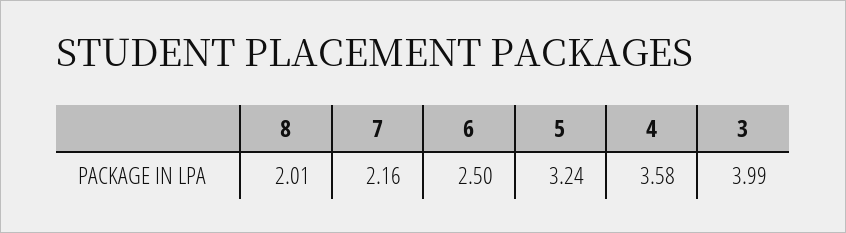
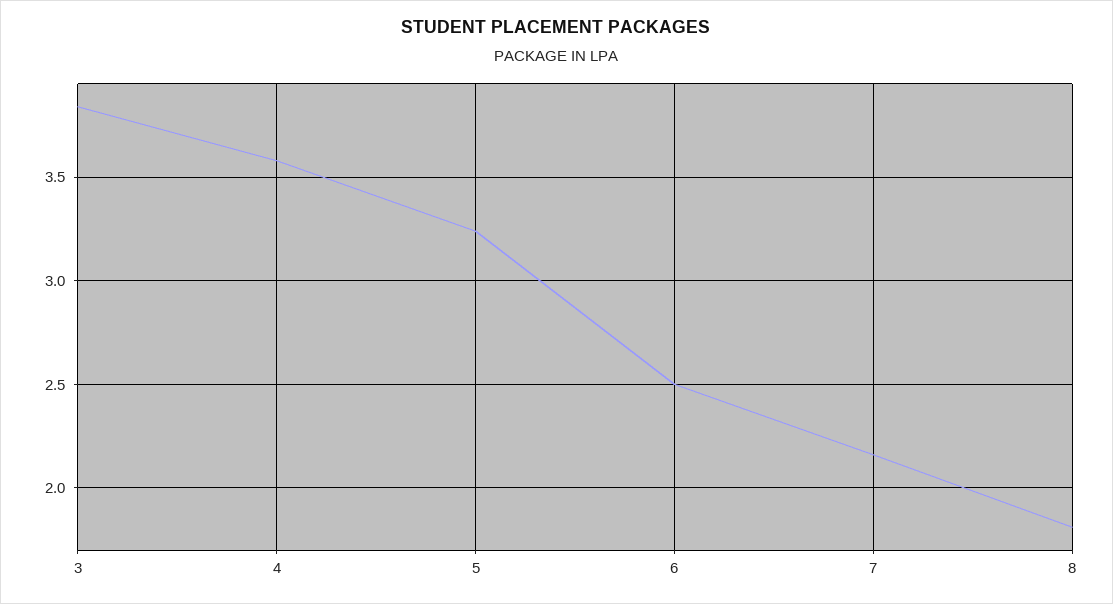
  {
-   "8": 2.01,
+   "8": 1.8,
    "7": 2.16,
    "6": 2.5,
    "5": 3.24,
    "4": 3.58,
-   "3": 3.99
+   "3": 3.85
  }

